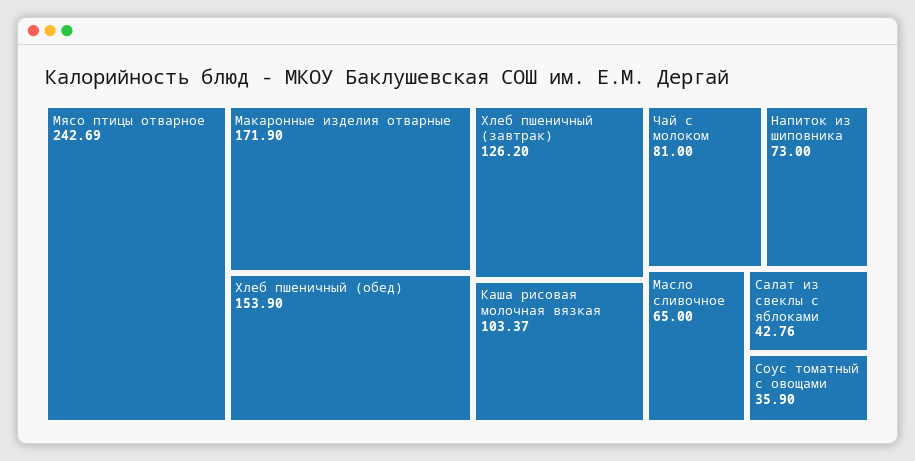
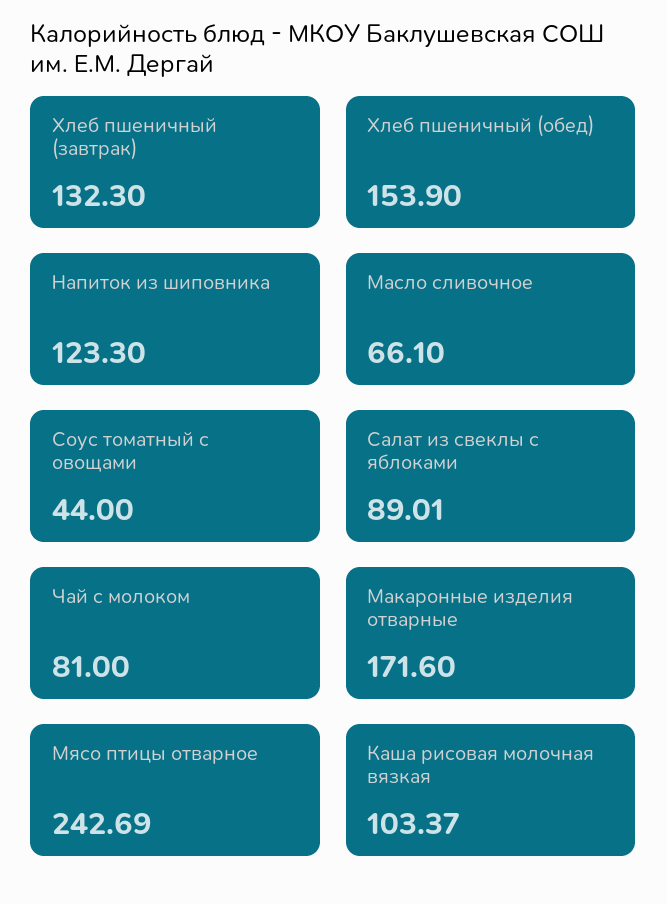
  {
    "Мясо птицы отварное": 242.69,
-   "Макаронные изделия отварные": 171.9,
+   "Макаронные изделия отварные": 171.6,
    "Хлеб пшеничный (обед)": 153.9,
-   "Хлеб пшеничный (завтрак)": 126.2,
+   "Хлеб пшеничный (завтрак)": 132.3,
    "Каша рисовая молочная вязкая": 103.37,
    "Чай с молоком": 81,
-   "Напиток из шиповника": 73,
+   "Напиток из шиповника": 123.3,
-   "Масло сливочное": 65,
+   "Масло сливочное": 66.1,
-   "Салат из свеклы с яблоками": 42.76,
+   "Салат из свеклы с яблоками": 89.01,
-   "Соус томатный с овощами": 35.9
+   "Соус томатный с овощами": 44
  }

